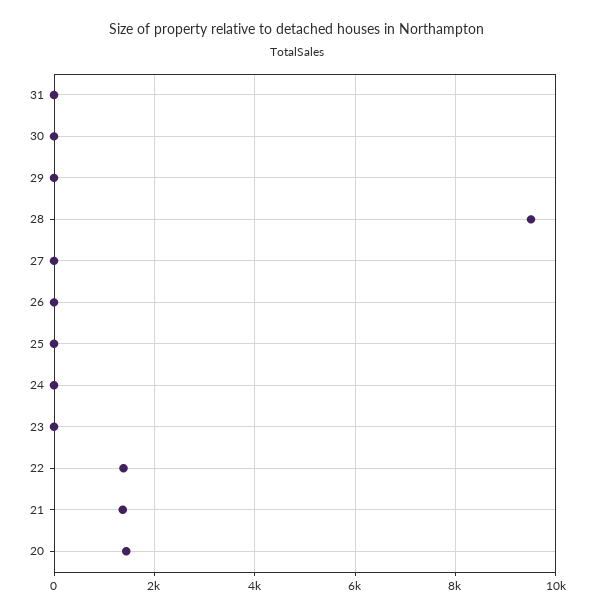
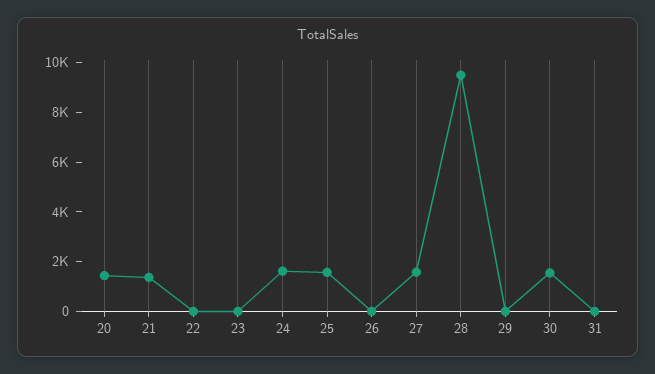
  {
    "31": 0,
-   "30": 0,
+   "30": 1500,
    "29": 0,
    "28": 9600,
-   "27": 0,
+   "27": 1500,
    "26": 0,
-   "25": 0,
+   "25": 1500,
-   "24": 0,
+   "24": 1500,
    "23": 0,
-   "22": 1400,
+   "22": 0,
    "21": 1400,
    "20": 1400
  }

